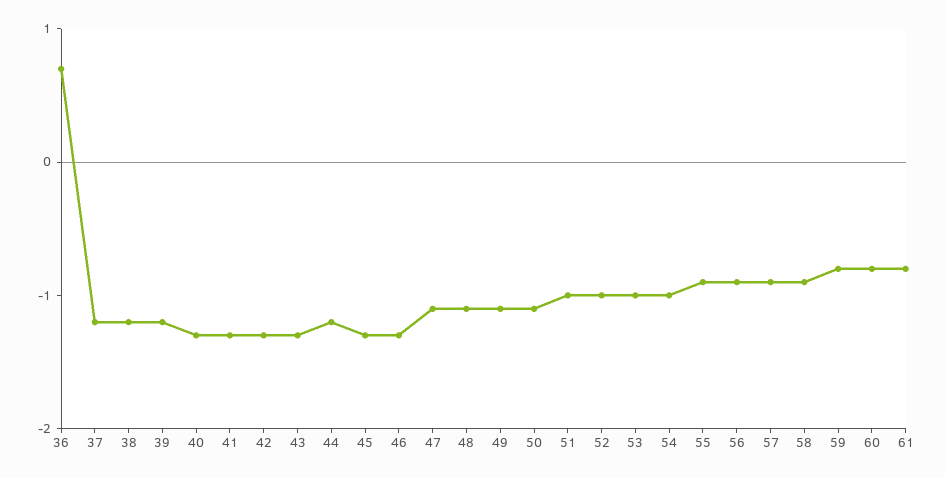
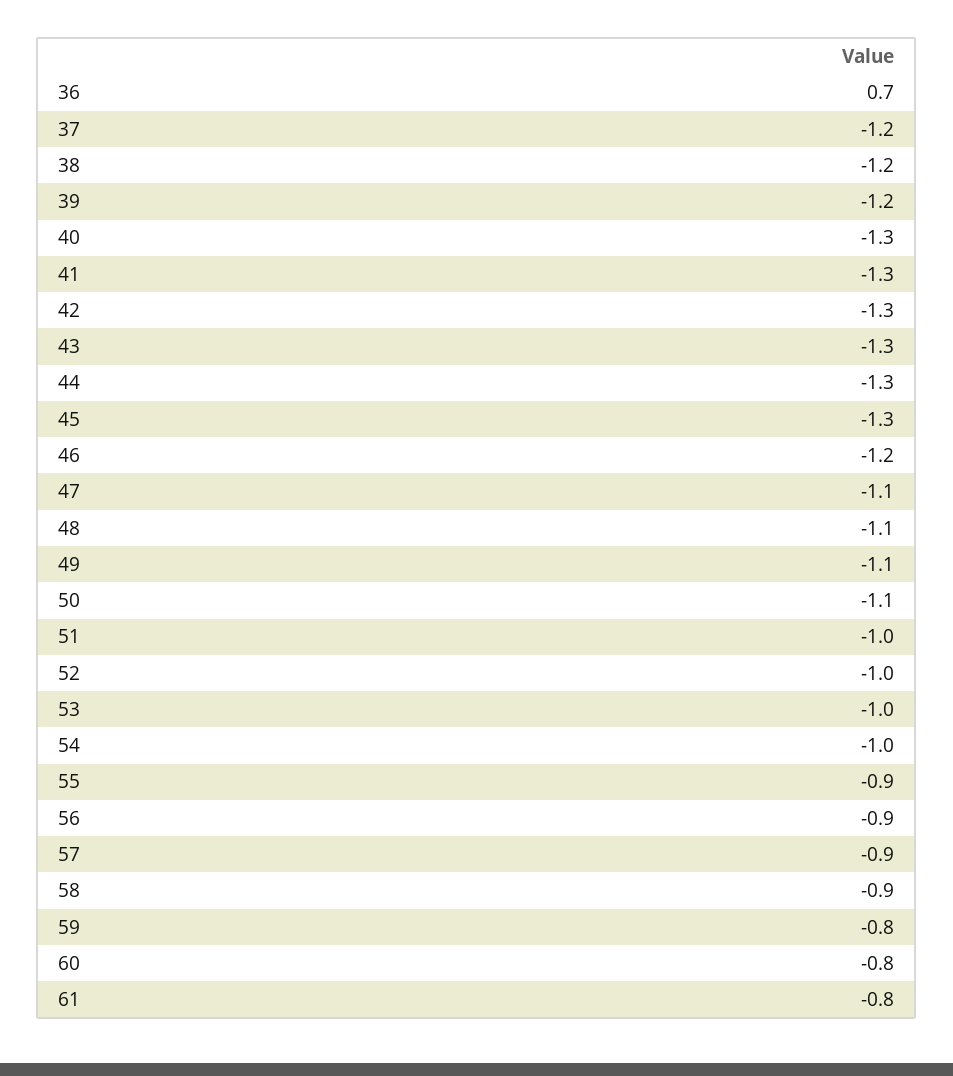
  {
    "36": 0.7,
    "37": -1.2,
    "38": -1.2,
    "39": -1.2,
    "40": -1.3,
    "41": -1.3,
    "42": -1.3,
    "43": -1.3,
-   "44": -1.2,
+   "44": -1.3,
    "45": -1.3,
-   "46": -1.3,
+   "46": -1.2,
    "47": -1.1,
    "48": -1.1,
    "49": -1.1,
    "50": -1.1,
    "51": -1,
    "52": -1,
    "53": -1,
    "54": -1,
    "55": -0.9,
    "56": -0.9,
    "57": -0.9,
    "58": -0.9,
    "59": -0.8,
    "60": -0.8,
    "61": -0.8
  }

